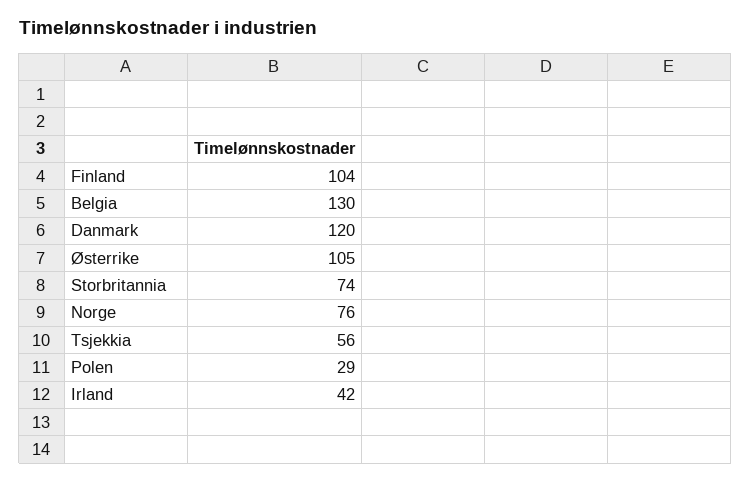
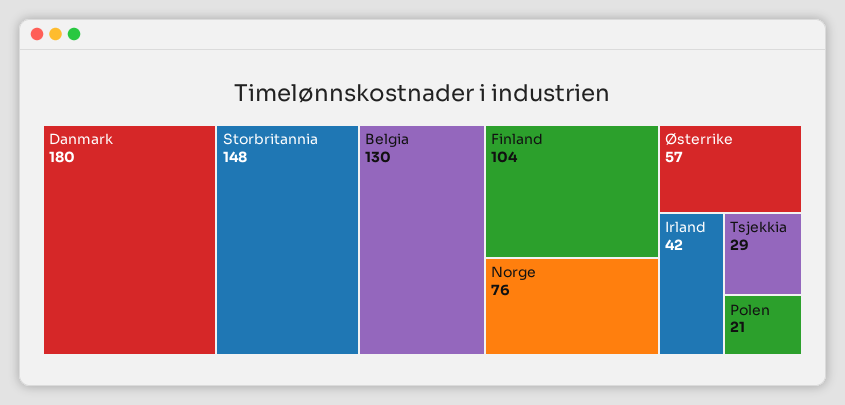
  {
    "Finland": 104,
    "Belgia": 130,
-   "Danmark": 120,
+   "Danmark": 180,
-   "Østerrike": 105,
+   "Østerrike": 57,
-   "Storbritannia": 74,
+   "Storbritannia": 148,
    "Norge": 76,
-   "Tsjekkia": 56,
+   "Tsjekkia": 29,
-   "Polen": 29,
+   "Polen": 21,
    "Irland": 42
  }

